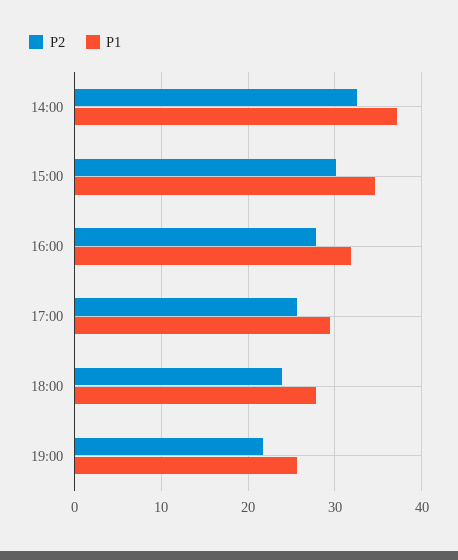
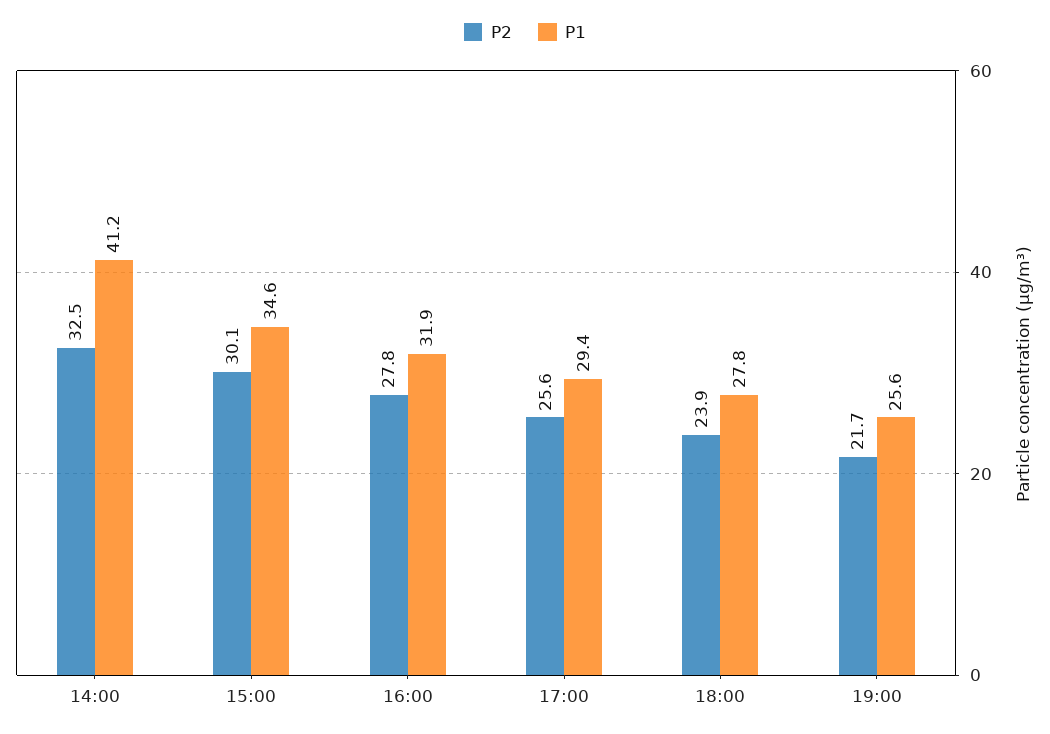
  {
    "P2": {
      "14:00": 32.5,
      "15:00": 30.1,
      "16:00": 27.8,
      "17:00": 25.6,
      "18:00": 23.9,
      "19:00": 21.7
    },
    "P1": {
-     "14:00": 37,
+     "14:00": 41.2,
      "15:00": 34.6,
      "16:00": 31.9,
      "17:00": 29.4,
      "18:00": 27.8,
      "19:00": 25.6
    }
  }

